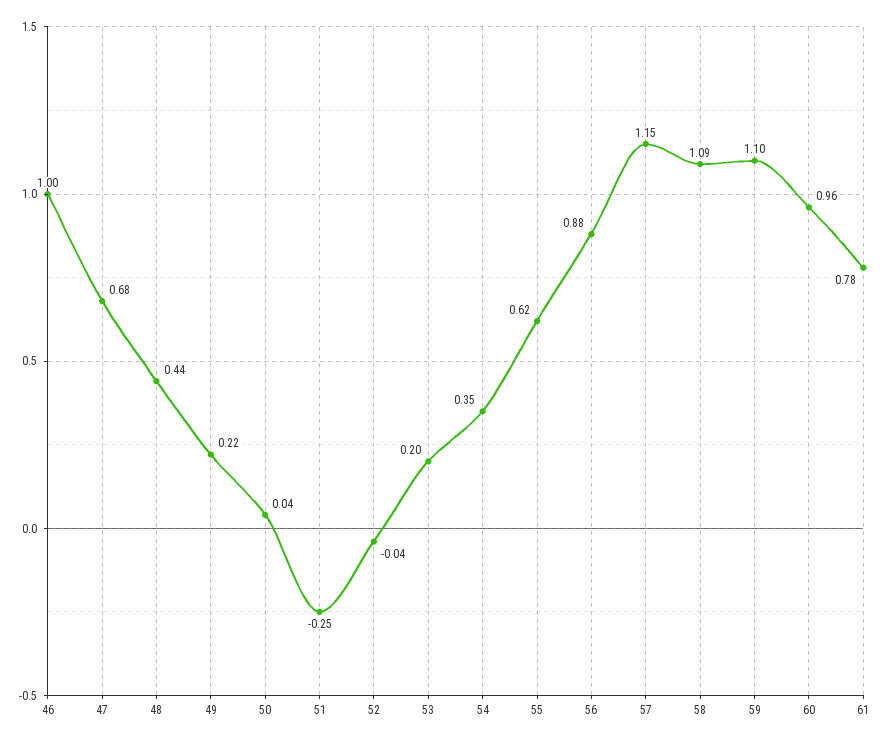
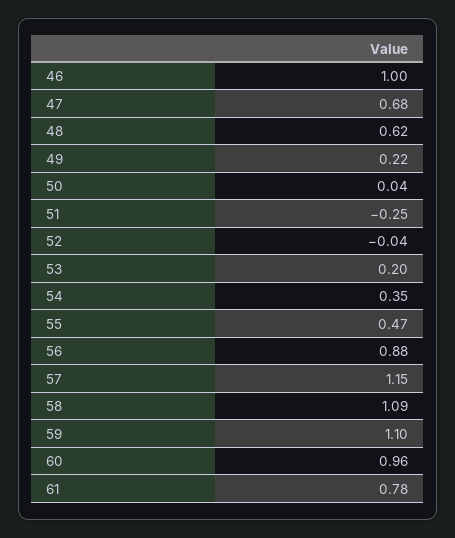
  {
    "46": 1,
    "47": 0.68,
-   "48": 0.44,
+   "48": 0.62,
    "49": 0.22,
    "50": 0.04,
    "51": -0.25,
    "52": -0.04,
    "53": 0.2,
    "54": 0.35,
-   "55": 0.62,
+   "55": 0.47,
    "56": 0.88,
    "57": 1.15,
    "58": 1.09,
    "59": 1.1,
    "60": 0.96,
    "61": 0.78
  }

